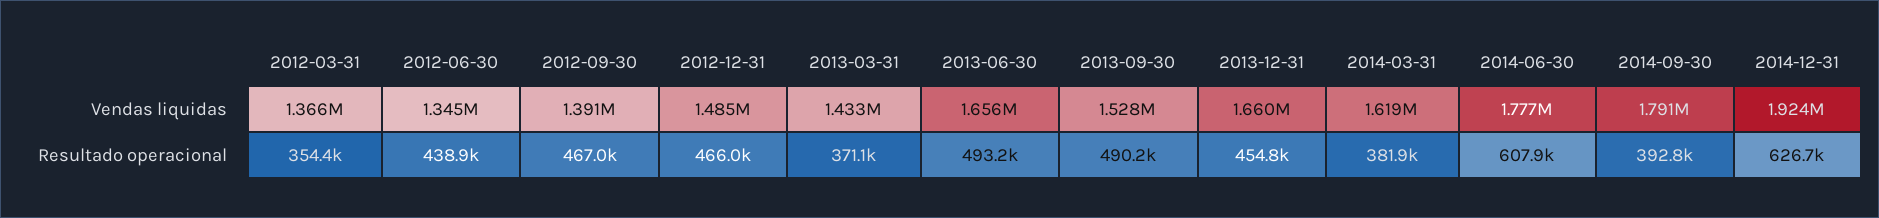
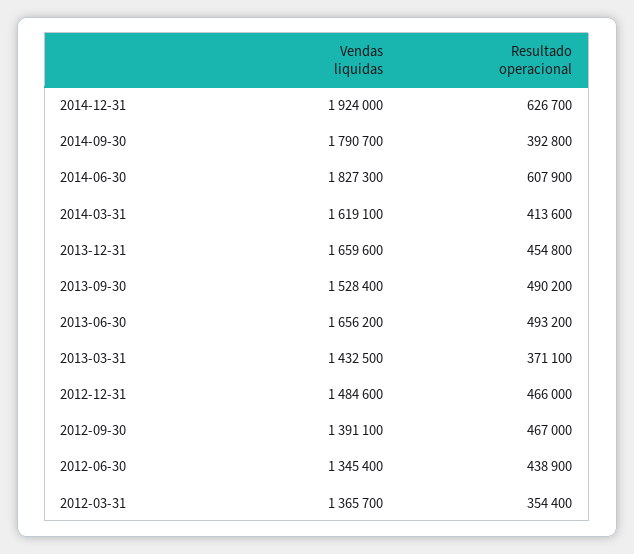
  {
    "2012-03-31": {
      "Vendas liquidas": 1365700,
      "Resultado operacional": 354400
    },
    "2012-06-30": {
      "Vendas liquidas": 1345400,
      "Resultado operacional": 438900
    },
    "2012-09-30": {
      "Vendas liquidas": 1391100,
      "Resultado operacional": 467000
    },
    "2012-12-31": {
      "Vendas liquidas": 1484600,
      "Resultado operacional": 466000
    },
    "2013-03-31": {
      "Vendas liquidas": 1432500,
      "Resultado operacional": 371100
    },
    "2013-06-30": {
      "Vendas liquidas": 1656200,
      "Resultado operacional": 493200
    },
    "2013-09-30": {
      "Vendas liquidas": 1528400,
      "Resultado operacional": 490200
    },
    "2013-12-31": {
      "Vendas liquidas": 1659600,
      "Resultado operacional": 454800
    },
    "2014-03-31": {
      "Vendas liquidas": 1619100,
-     "Resultado operacional": 381900
+     "Resultado operacional": 413600
    },
    "2014-06-30": {
-     "Vendas liquidas": 1777000,
+     "Vendas liquidas": 1827300,
      "Resultado operacional": 607900
    },
    "2014-09-30": {
      "Vendas liquidas": 1790700,
      "Resultado operacional": 392800
    },
    "2014-12-31": {
      "Vendas liquidas": 1924000,
      "Resultado operacional": 626700
    }
  }

